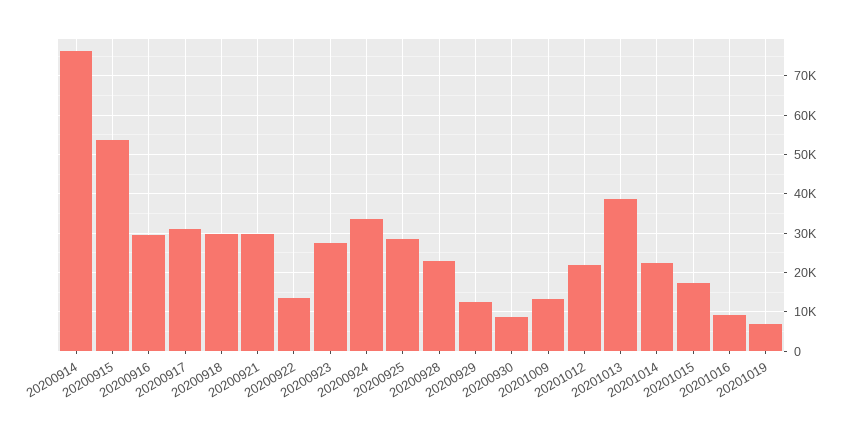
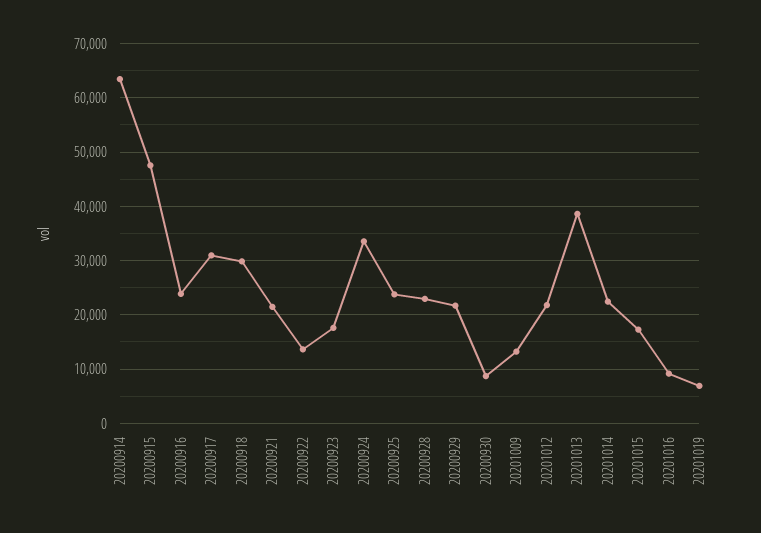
  {
-   "20200914": 76000,
+   "20200914": 64000,
-   "20200915": 54000,
+   "20200915": 48000,
-   "20200916": 30000,
+   "20200916": 24000,
    "20200917": 30000,
    "20200918": 30000,
-   "20200921": 30000,
+   "20200921": 22000,
    "20200922": 14000,
-   "20200923": 28000,
+   "20200923": 18000,
    "20200924": 34000,
-   "20200925": 28000,
+   "20200925": 24000,
    "20200928": 22000,
-   "20200929": 12000,
+   "20200929": 22000,
    "20200930": 8000,
    "20201009": 14000,
    "20201012": 22000,
    "20201013": 38000,
    "20201014": 22000,
    "20201015": 18000,
    "20201016": 10000,
    "20201019": 6000
  }

